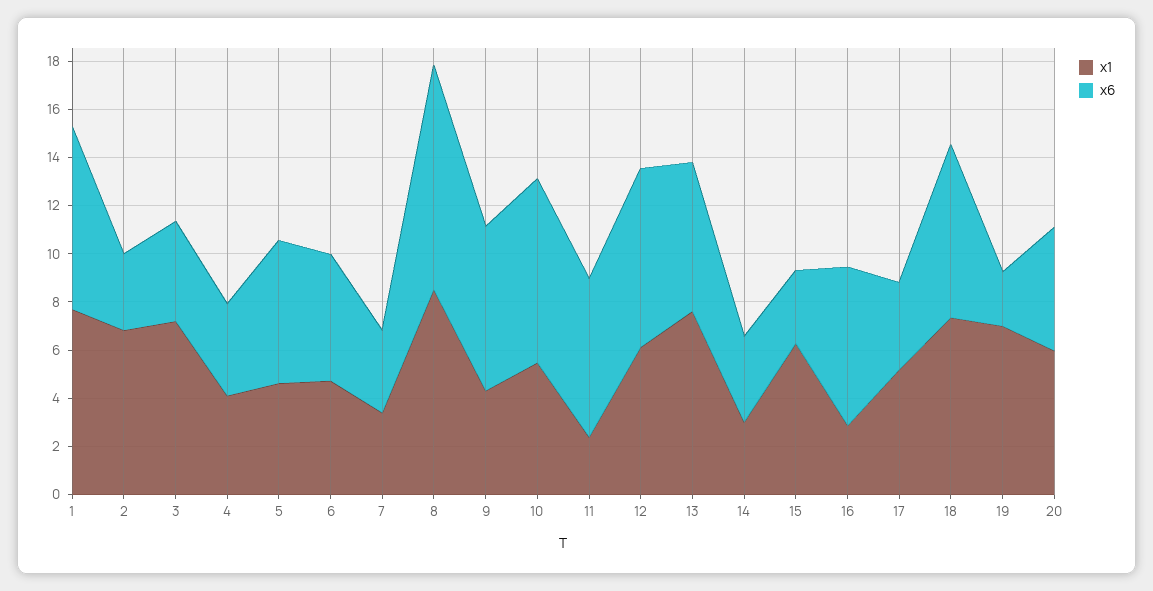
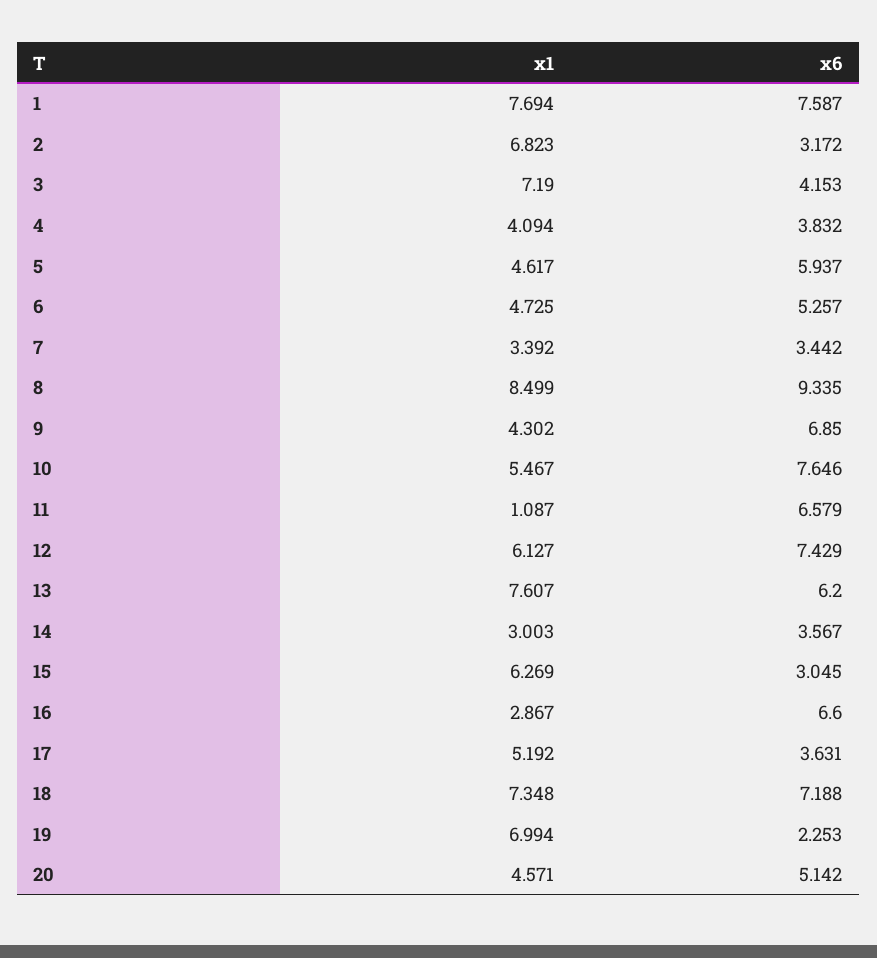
  {
    "x1": {
      "1": 7.694,
      "2": 6.823,
      "3": 7.19,
      "4": 4.094,
      "5": 4.617,
      "6": 4.725,
      "7": 3.392,
      "8": 8.499,
      "9": 4.302,
      "10": 5.467,
-     "11": 2.5,
+     "11": 1.087,
      "12": 6.127,
      "13": 7.607,
      "14": 3.003,
      "15": 6.269,
      "16": 2.867,
      "17": 5.192,
      "18": 7.348,
      "19": 6.994,
-     "20": 6
+     "20": 4.571
    },
    "x6": {
      "1": 7.587,
      "2": 3.172,
      "3": 4.153,
      "4": 3.832,
      "5": 5.937,
      "6": 5.257,
      "7": 3.442,
      "8": 9.335,
      "9": 6.85,
      "10": 7.646,
      "11": 6.579,
      "12": 7.429,
      "13": 6.2,
      "14": 3.567,
      "15": 3.045,
      "16": 6.6,
      "17": 3.631,
      "18": 7.188,
      "19": 2.253,
      "20": 5.142
    }
  }

